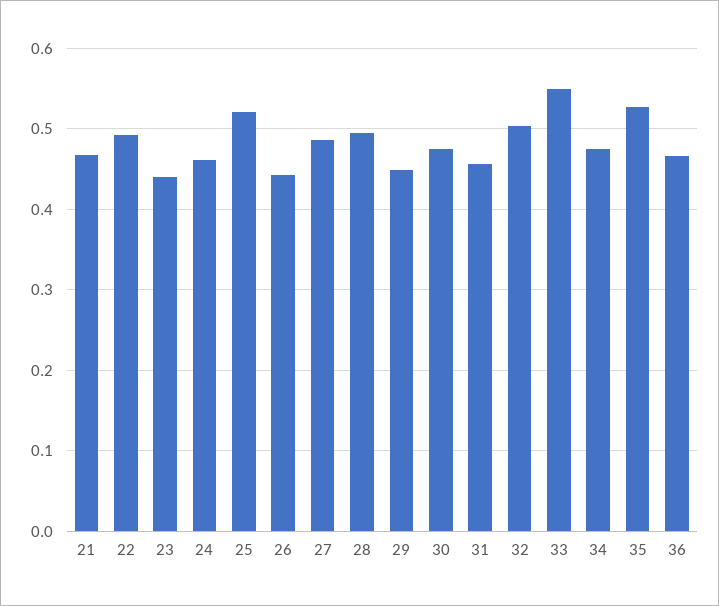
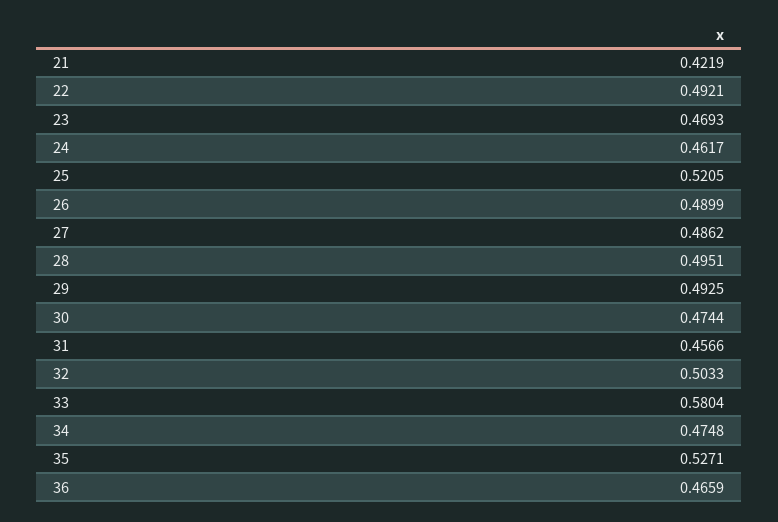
  {
-   "21": 0.47,
+   "21": 0.4219,
    "22": 0.4921,
-   "23": 0.44,
+   "23": 0.4693,
    "24": 0.4617,
    "25": 0.5205,
-   "26": 0.44,
+   "26": 0.4899,
    "27": 0.4862,
    "28": 0.4951,
-   "29": 0.45,
+   "29": 0.4925,
    "30": 0.4744,
    "31": 0.4566,
    "32": 0.5033,
-   "33": 0.55,
+   "33": 0.5804,
    "34": 0.4748,
    "35": 0.5271,
    "36": 0.4659
  }

